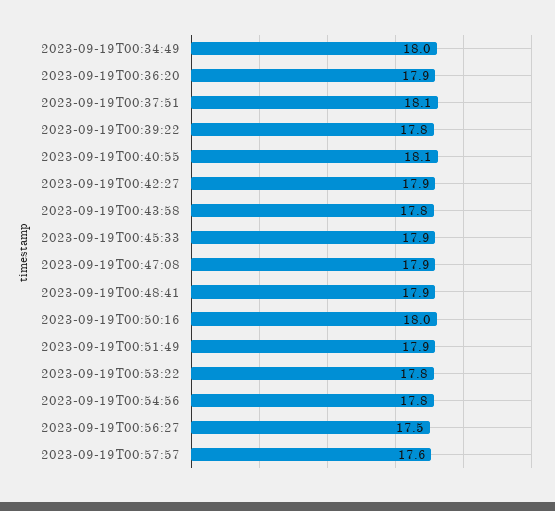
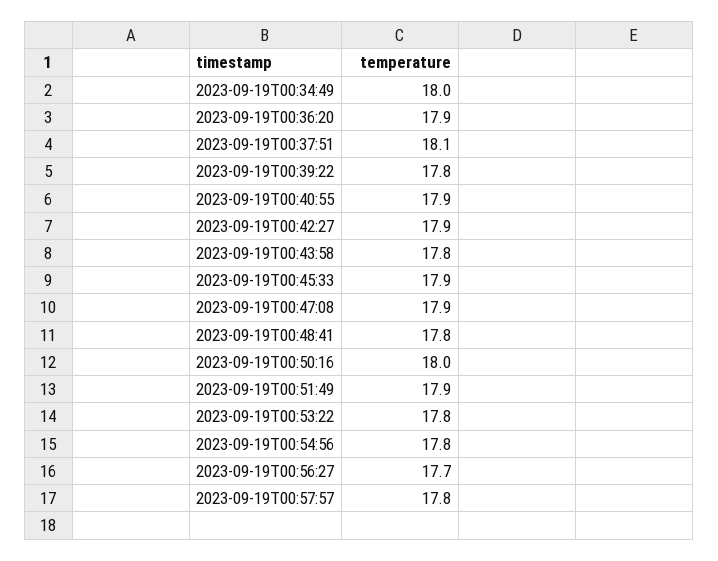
  {
    "2023-09-19T00:34:49": 18,
    "2023-09-19T00:36:20": 17.9,
    "2023-09-19T00:37:51": 18.1,
    "2023-09-19T00:39:22": 17.8,
-   "2023-09-19T00:40:55": 18.1,
+   "2023-09-19T00:40:55": 17.9,
    "2023-09-19T00:42:27": 17.9,
    "2023-09-19T00:43:58": 17.8,
    "2023-09-19T00:45:33": 17.9,
    "2023-09-19T00:47:08": 17.9,
-   "2023-09-19T00:48:41": 17.9,
+   "2023-09-19T00:48:41": 17.8,
    "2023-09-19T00:50:16": 18,
    "2023-09-19T00:51:49": 17.9,
    "2023-09-19T00:53:22": 17.8,
    "2023-09-19T00:54:56": 17.8,
-   "2023-09-19T00:56:27": 17.5,
+   "2023-09-19T00:56:27": 17.7,
-   "2023-09-19T00:57:57": 17.6
+   "2023-09-19T00:57:57": 17.8
  }

